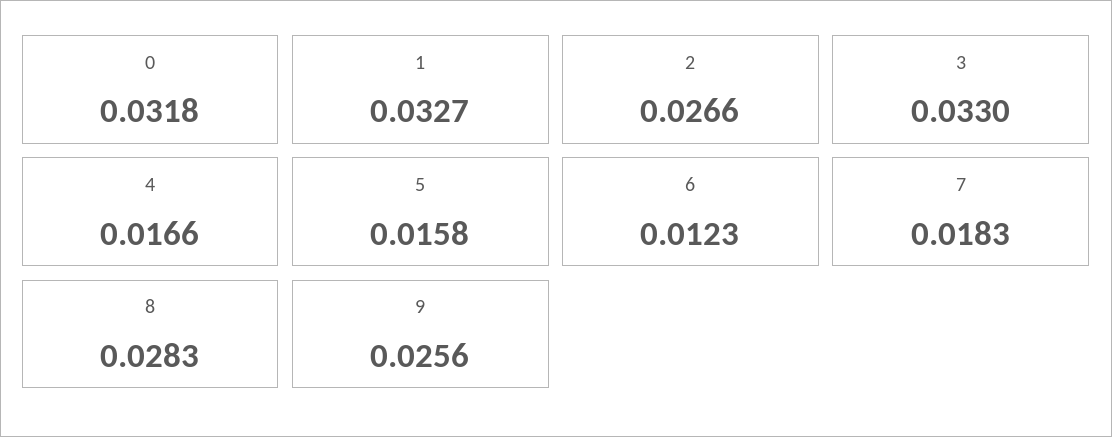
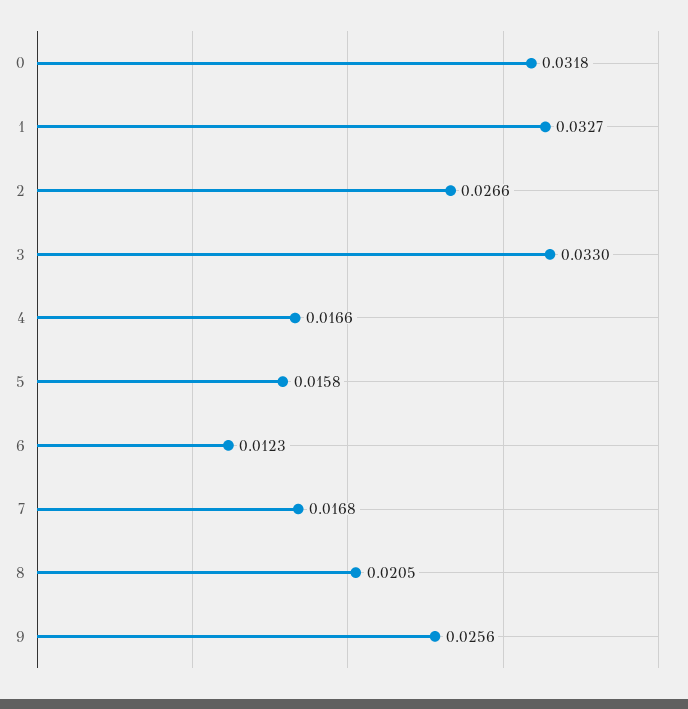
  {
    "0": 0.0318,
    "1": 0.0327,
    "2": 0.0266,
    "3": 0.033,
    "4": 0.0166,
    "5": 0.0158,
    "6": 0.0123,
-   "7": 0.0183,
+   "7": 0.0168,
-   "8": 0.0283,
+   "8": 0.0205,
    "9": 0.0256
  }

